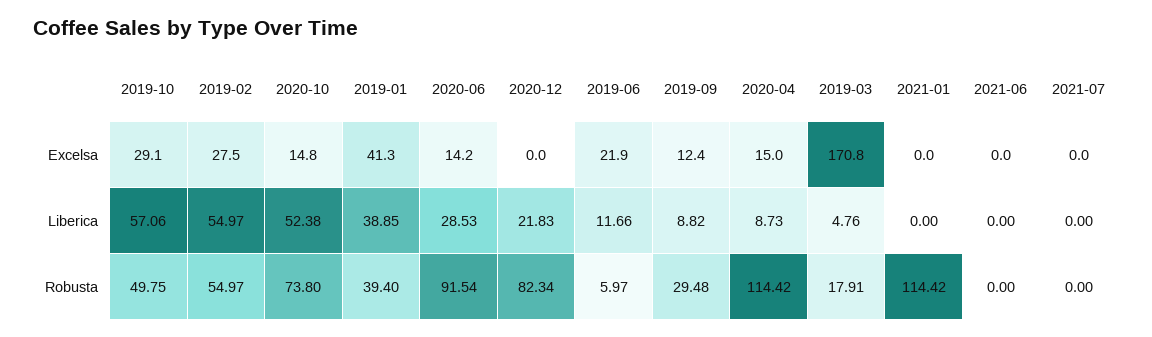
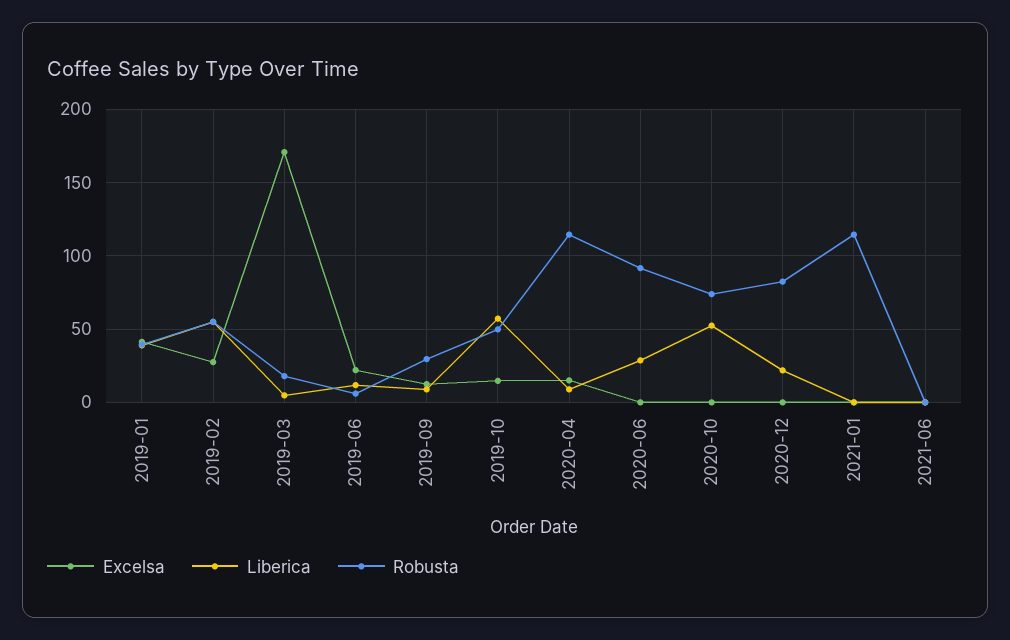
  {
    "Excelsa": {
-     "2019-10": 29.1,
+     "2019-10": 15,
      "2019-02": 27.5,
-     "2020-10": 14.8,
+     "2020-10": 0,
      "2019-01": 41.3,
-     "2020-06": 14.2,
+     "2020-06": 0,
      "2020-12": 0,
      "2019-06": 21.9,
      "2019-09": 12.4,
      "2020-04": 15,
      "2019-03": 170.8,
      "2021-01": 0,
-     "2021-06": 0,
+     "2021-06": 0
-     "2021-07": 0
    },
    "Liberica": {
      "2019-10": 57.06,
      "2019-02": 54.97,
      "2020-10": 52.38,
      "2019-01": 38.85,
      "2020-06": 28.53,
      "2020-12": 21.83,
      "2019-06": 11.66,
      "2019-09": 8.82,
      "2020-04": 8.73,
      "2019-03": 4.76,
      "2021-01": 0,
-     "2021-06": 0,
+     "2021-06": 0
-     "2021-07": 0
    },
    "Robusta": {
      "2019-10": 49.75,
      "2019-02": 54.97,
      "2020-10": 73.8,
      "2019-01": 39.4,
      "2020-06": 91.54,
      "2020-12": 82.34,
      "2019-06": 5.97,
      "2019-09": 29.48,
      "2020-04": 114.42,
      "2019-03": 17.91,
      "2021-01": 114.42,
-     "2021-06": 0,
+     "2021-06": 0
-     "2021-07": 0
    }
  }

